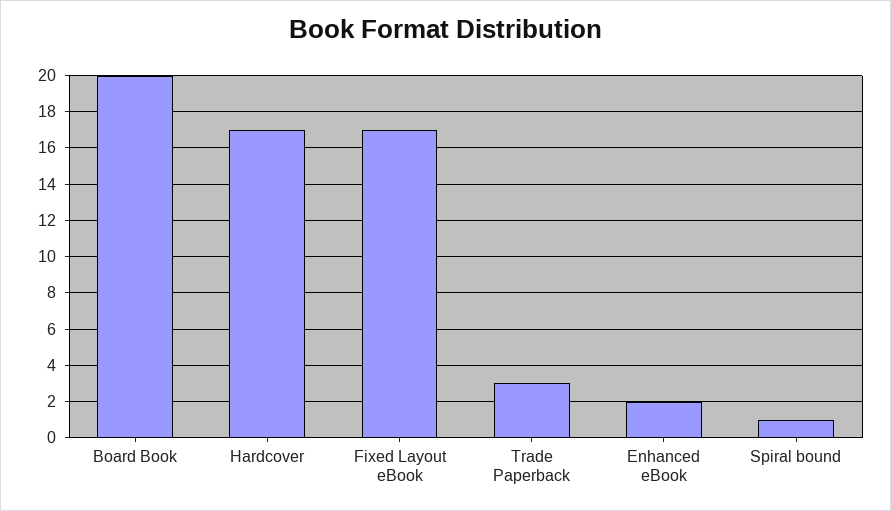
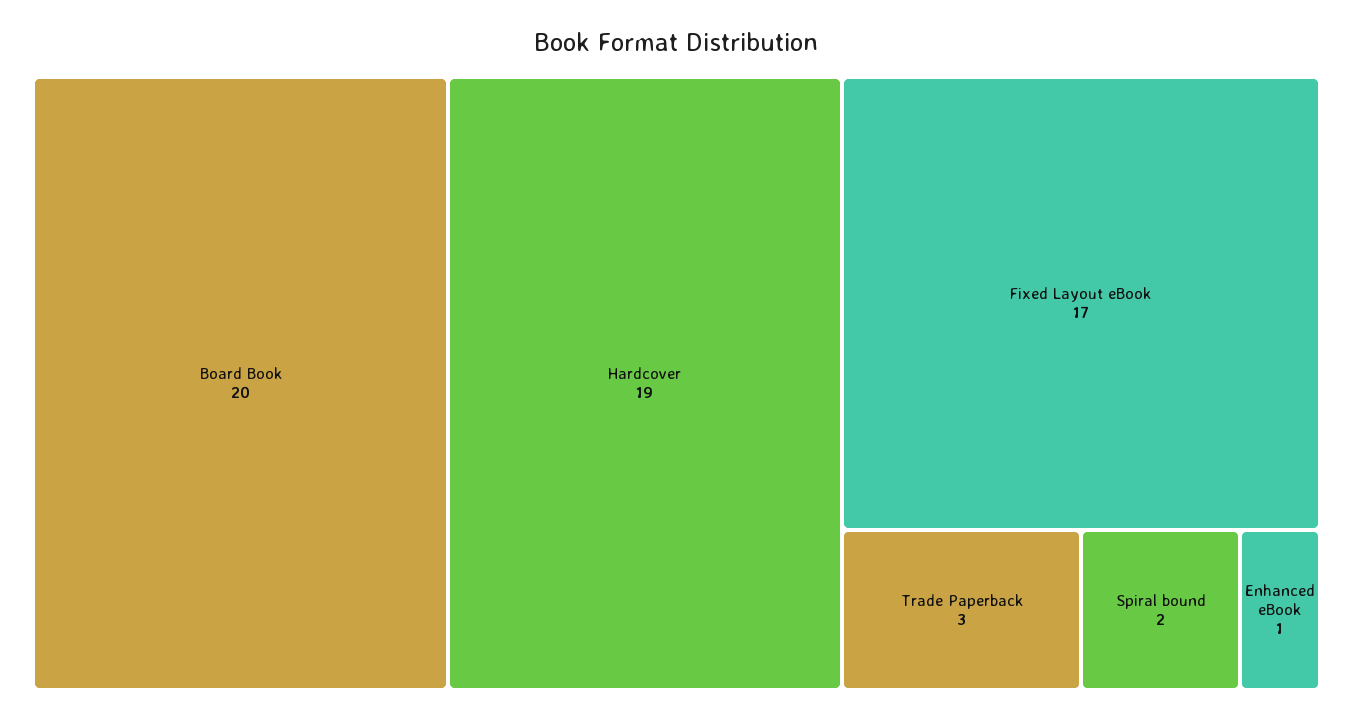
  {
    "Board Book": 20,
-   "Hardcover": 17,
+   "Hardcover": 19,
    "Fixed Layout eBook": 17,
    "Trade Paperback": 3,
-   "Enhanced eBook": 2,
+   "Enhanced eBook": 1,
-   "Spiral bound": 1
+   "Spiral bound": 2
  }

